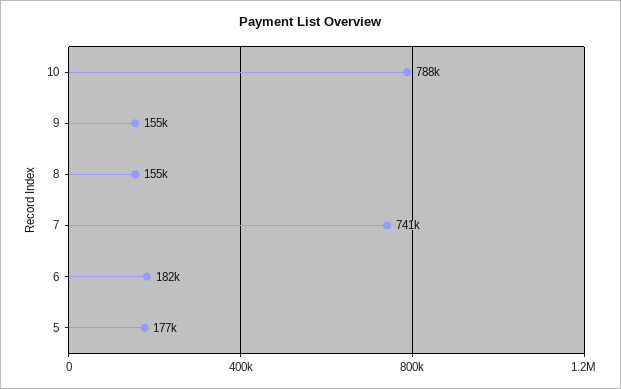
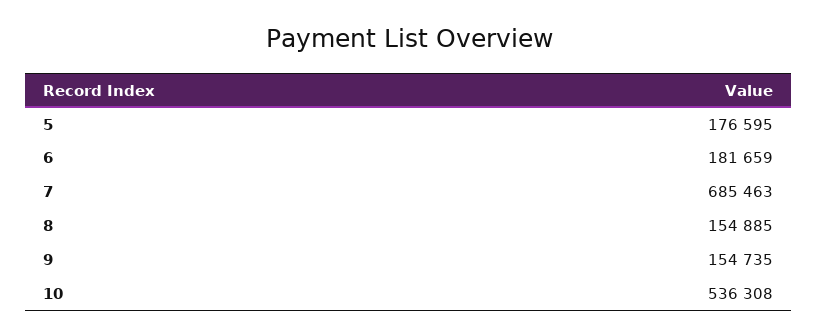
  {
-   "10": 788000,
+   "10": 536308,
    "9": 154735,
    "8": 154885,
-   "7": 741000,
+   "7": 685463,
    "6": 181659,
    "5": 176595
  }

